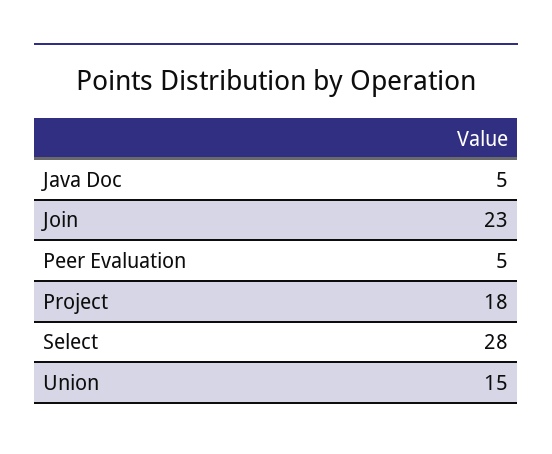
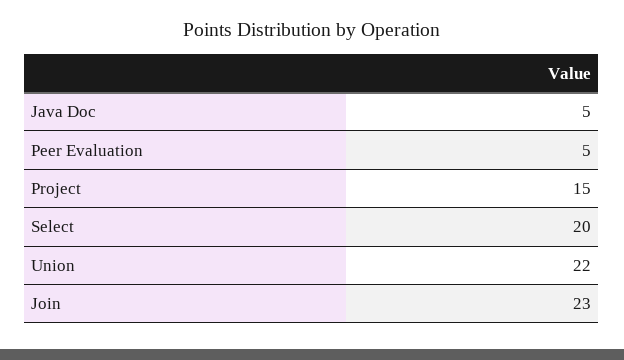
  {
    "Java Doc": 5,
    "Join": 23,
    "Peer Evaluation": 5,
-   "Project": 18,
+   "Project": 15,
-   "Select": 28,
+   "Select": 20,
-   "Union": 15
+   "Union": 22
  }

